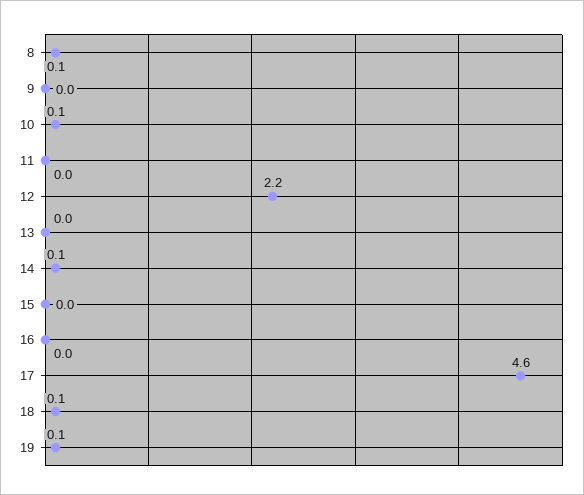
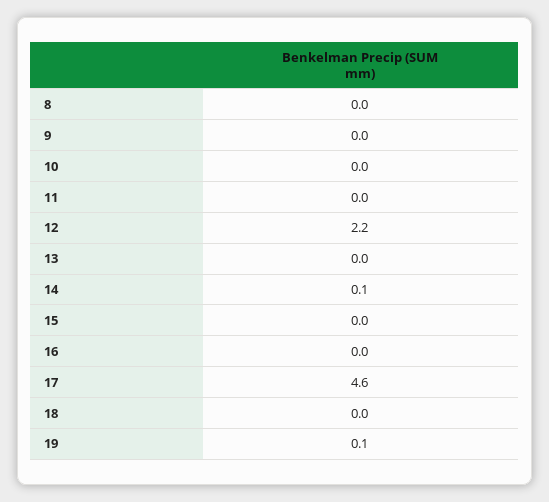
  {
-   "8": 0.1,
+   "8": 0,
    "9": 0,
-   "10": 0.1,
+   "10": 0,
    "11": 0,
    "12": 2.2,
    "13": 0,
    "14": 0.1,
    "15": 0,
    "16": 0,
    "17": 4.6,
-   "18": 0.1,
+   "18": 0,
    "19": 0.1
  }

